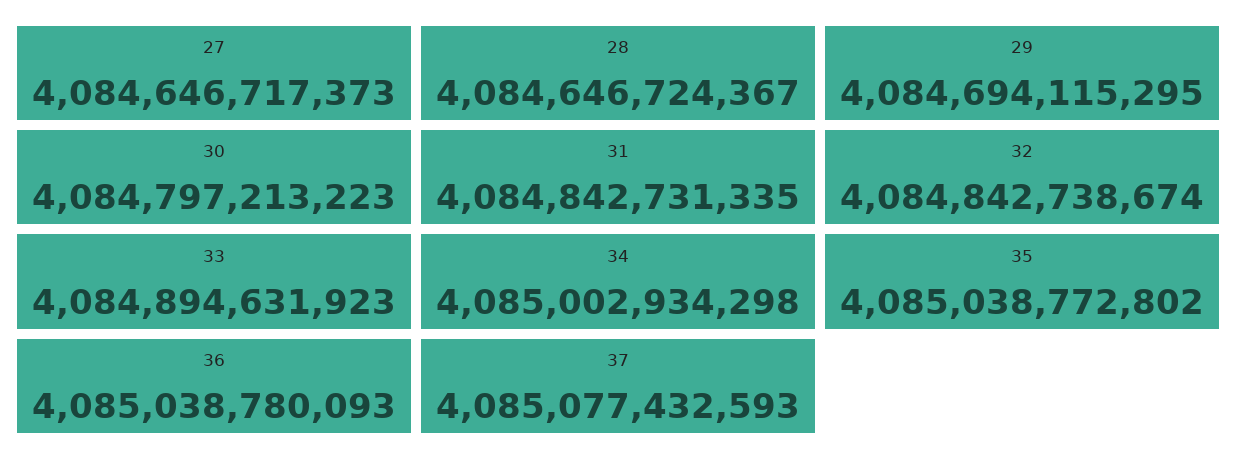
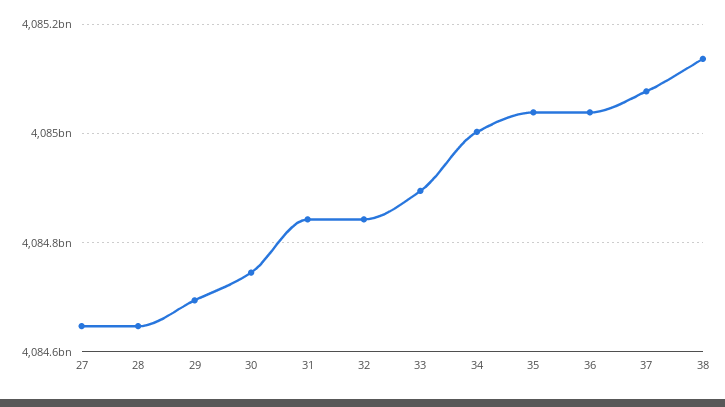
  {
    "27": 4084646717373,
    "28": 4084646724367,
    "29": 4084694115295,
-   "30": 4084797213223,
+   "30": 4084740000000,
    "31": 4084842731335,
    "32": 4084842738674,
    "33": 4084894631923,
    "34": 4085002934298,
    "35": 4085038772802,
    "36": 4085038780093,
-   "37": 4085077432593
+   "37": 4085077432593,
+   "38": 4085140000000
  }

